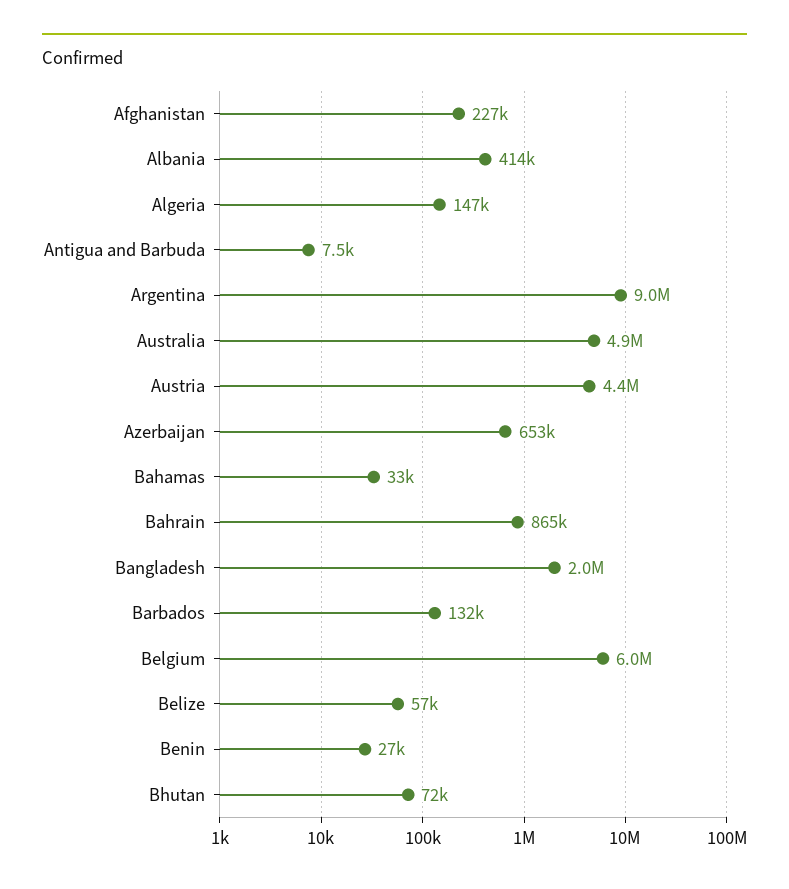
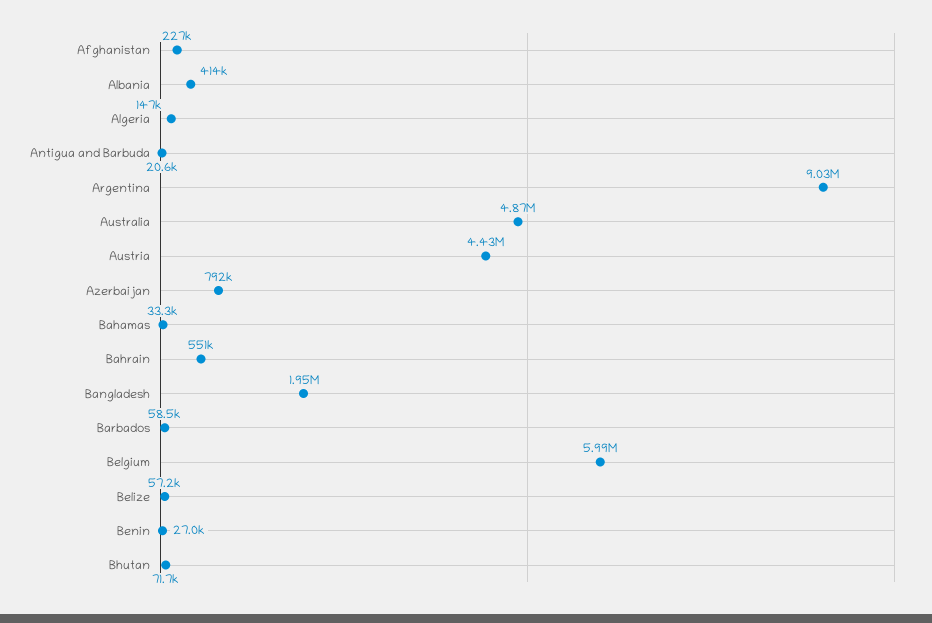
  {
    "Afghanistan": 227000,
    "Albania": 414000,
    "Algeria": 147000,
-   "Antigua and Barbuda": 7500,
+   "Antigua and Barbuda": 20600,
    "Argentina": 9030000,
    "Australia": 4870000,
    "Austria": 4430000,
-   "Azerbaijan": 653000,
+   "Azerbaijan": 792000,
    "Bahamas": 33300,
-   "Bahrain": 865000,
+   "Bahrain": 551000,
    "Bangladesh": 1950000,
-   "Barbados": 132000,
+   "Barbados": 58500,
    "Belgium": 5990000,
    "Belize": 57200,
    "Benin": 27000,
    "Bhutan": 71700
  }

